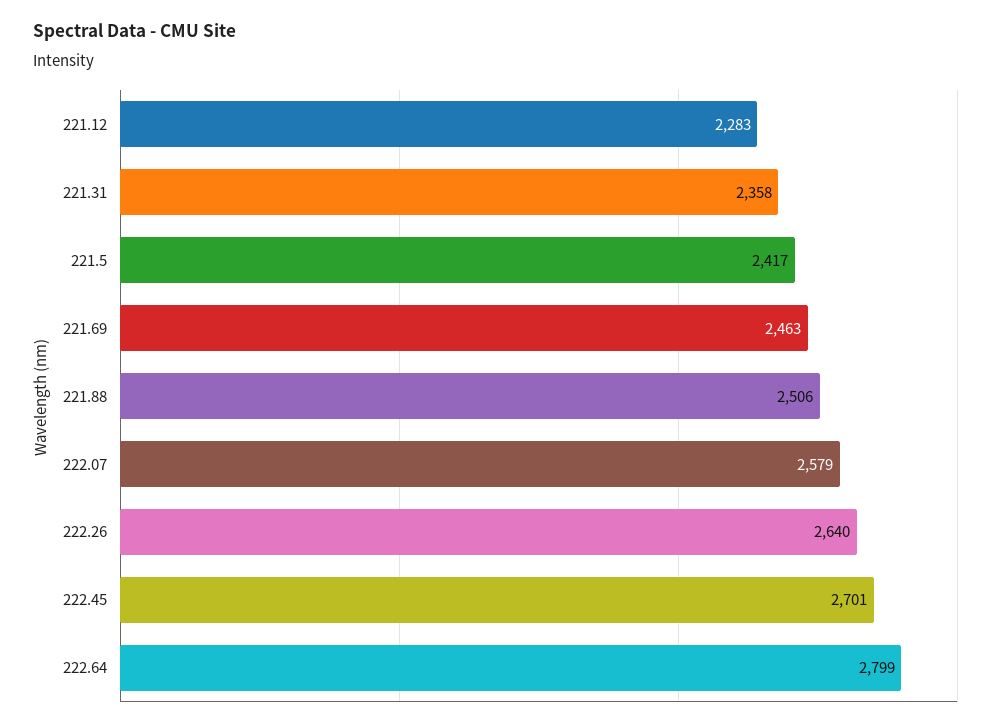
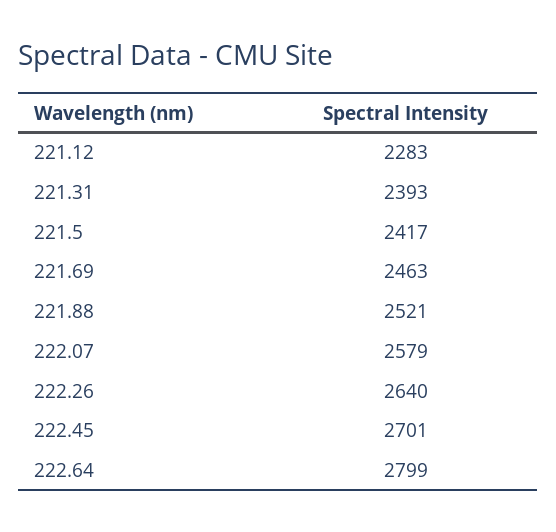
  {
    "221.12": 2283,
-   "221.31": 2358,
+   "221.31": 2393,
    "221.5": 2417,
    "221.69": 2463,
-   "221.88": 2506,
+   "221.88": 2521,
    "222.07": 2579,
    "222.26": 2640,
    "222.45": 2701,
    "222.64": 2799
  }

